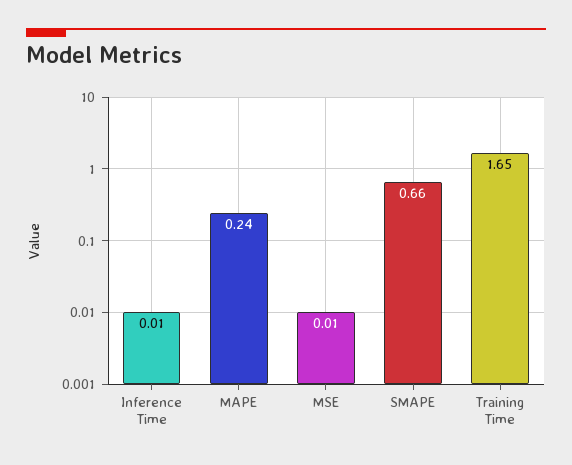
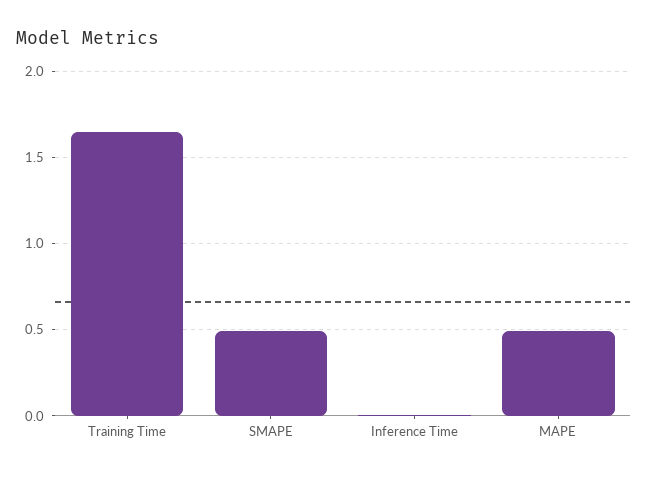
  {
    "Inference Time": 0.01,
-   "MAPE": 0.24,
+   "MAPE": 0.5,
-   "MSE": 0.01,
-   "SMAPE": 0.66,
+   "SMAPE": 0.5,
    "Training Time": 1.65
  }

